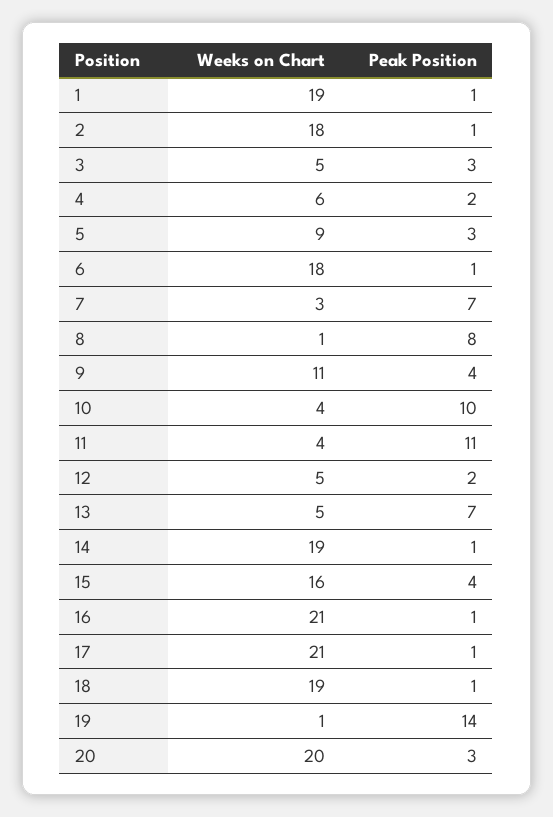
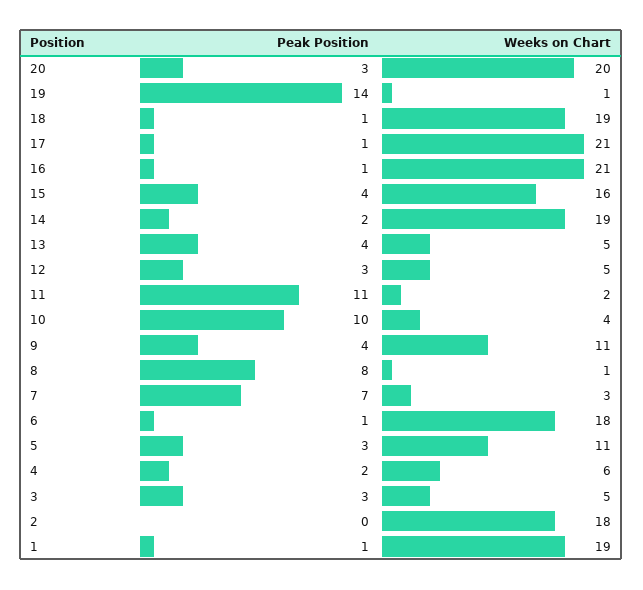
  {
    "Weeks on Chart": {
      "1": 19,
      "2": 18,
      "3": 5,
      "4": 6,
-     "5": 9,
+     "5": 11,
      "6": 18,
      "7": 3,
      "8": 1,
      "9": 11,
      "10": 4,
-     "11": 4,
+     "11": 2,
      "12": 5,
      "13": 5,
      "14": 19,
      "15": 16,
      "16": 21,
      "17": 21,
      "18": 19,
      "19": 1,
      "20": 20
    },
    "Peak Position": {
      "1": 1,
-     "2": 1,
+     "2": 0,
      "3": 3,
      "4": 2,
      "5": 3,
      "6": 1,
      "7": 7,
      "8": 8,
      "9": 4,
      "10": 10,
      "11": 11,
-     "12": 2,
+     "12": 3,
-     "13": 7,
+     "13": 4,
-     "14": 1,
+     "14": 2,
      "15": 4,
      "16": 1,
      "17": 1,
      "18": 1,
      "19": 14,
      "20": 3
    }
  }

